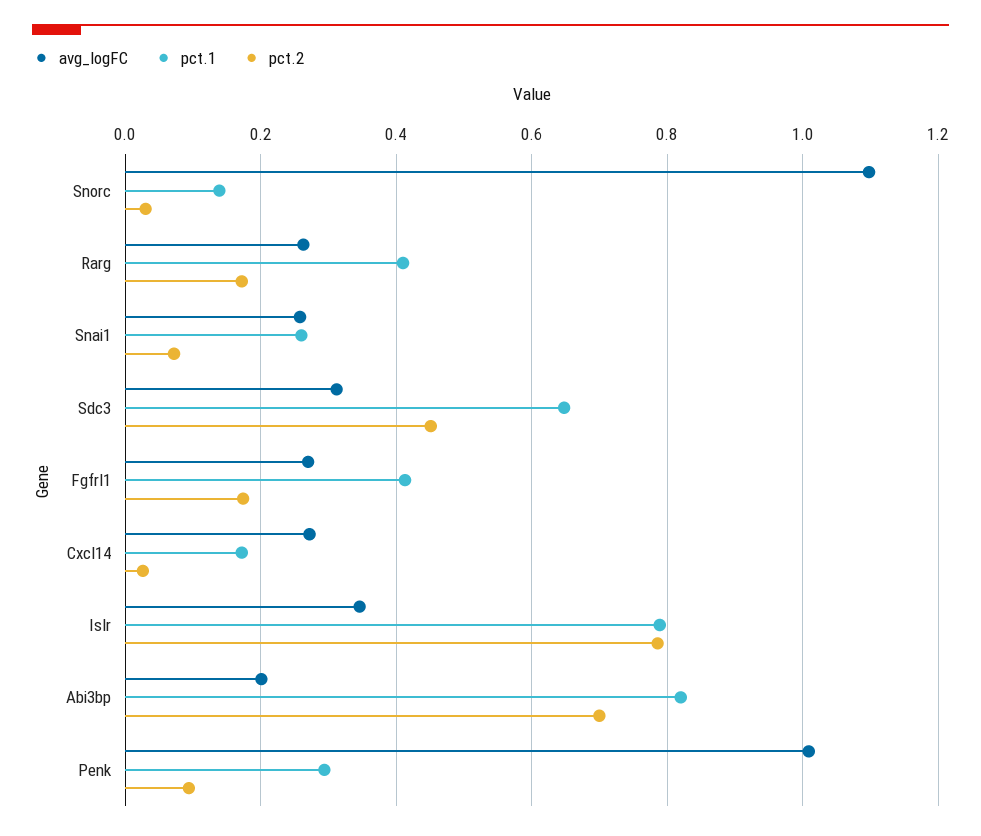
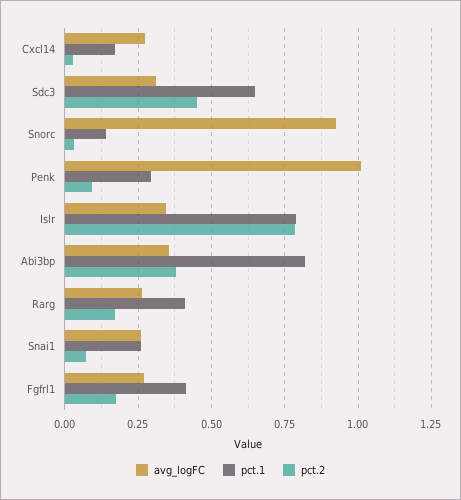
  {
    "avg_logFC": {
-     "Snorc": 1.1,
+     "Snorc": 0.925,
      "Rarg": 0.26,
      "Snai1": 0.26,
      "Sdc3": 0.32,
      "Fgfrl1": 0.28,
      "Cxcl14": 0.28,
      "Islr": 0.34,
-     "Abi3bp": 0.2,
+     "Abi3bp": 0.35,
      "Penk": 1
    },
    "pct.1": {
      "Snorc": 0.14,
      "Rarg": 0.42,
      "Snai1": 0.26,
      "Sdc3": 0.64,
      "Fgfrl1": 0.42,
      "Cxcl14": 0.18,
      "Islr": 0.78,
      "Abi3bp": 0.82,
      "Penk": 0.3
    },
    "pct.2": {
      "Snorc": 0.04,
      "Rarg": 0.18,
      "Snai1": 0.08,
      "Sdc3": 0.46,
      "Fgfrl1": 0.18,
      "Cxcl14": 0.02,
      "Islr": 0.78,
-     "Abi3bp": 0.7,
+     "Abi3bp": 0.375,
      "Penk": 0.1
    }
  }

